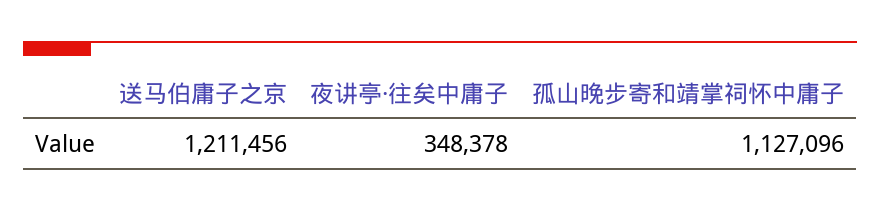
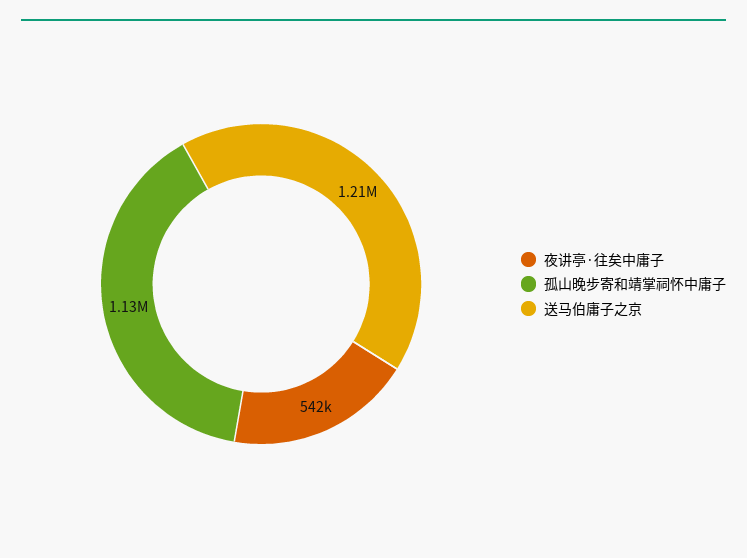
  {
    "送马伯庸子之京": 1211456,
-   "夜讲亭·往矣中庸子": 348378,
+   "夜讲亭·往矣中庸子": 542000,
    "孤山晚步寄和靖掌祠怀中庸子": 1127096
  }

